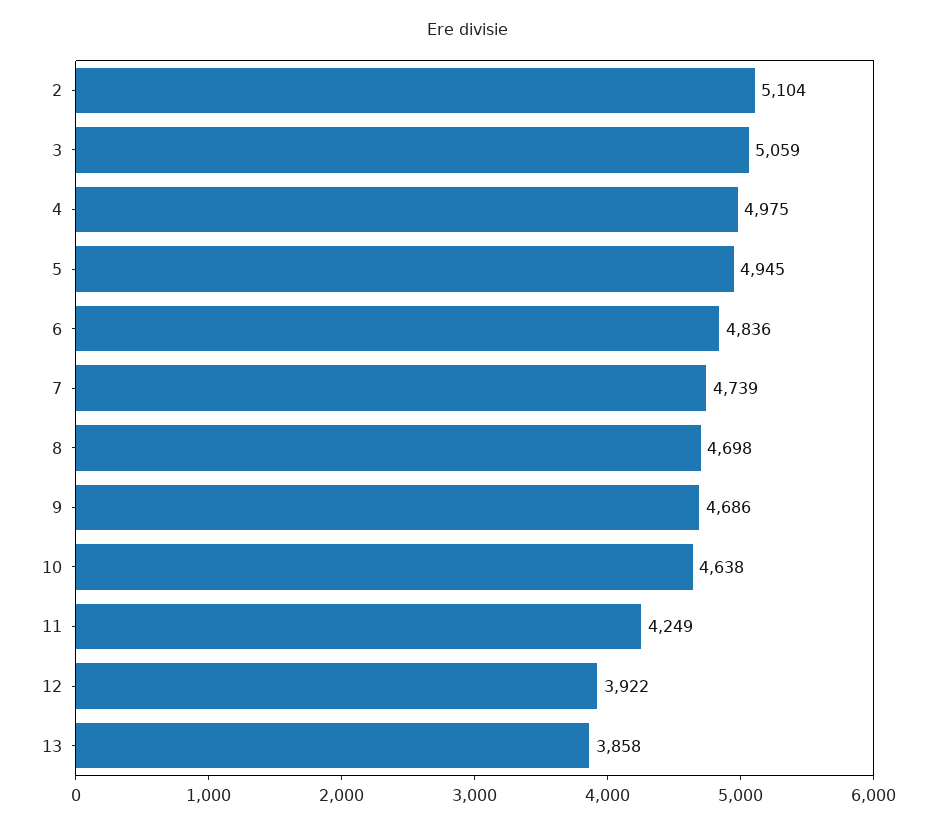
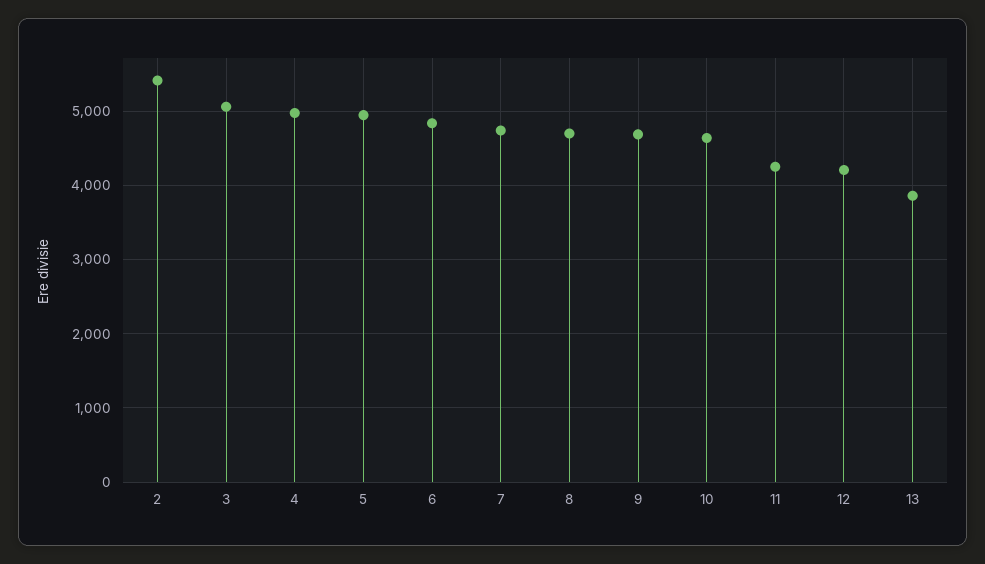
  {
-   "2": 5104,
+   "2": 5400,
    "3": 5059,
    "4": 4975,
    "5": 4945,
    "6": 4836,
    "7": 4739,
    "8": 4698,
    "9": 4686,
    "10": 4638,
    "11": 4249,
-   "12": 3922,
+   "12": 4200,
    "13": 3858
  }

